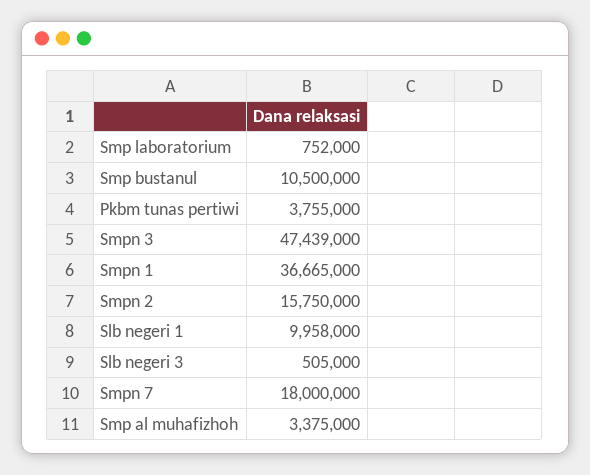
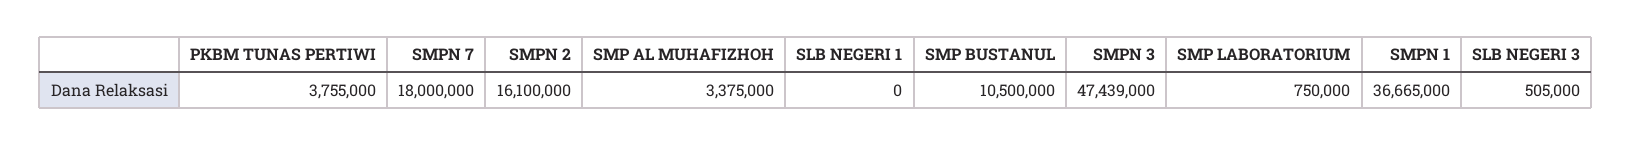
  {
-   "Smp laboratorium": 752000,
+   "Smp laboratorium": 750000,
    "Smp bustanul": 10500000,
    "Pkbm tunas pertiwi": 3755000,
    "Smpn 3": 47439000,
    "Smpn 1": 36665000,
-   "Smpn 2": 15750000,
+   "Smpn 2": 16100000,
-   "Slb negeri 1": 9958000,
+   "Slb negeri 1": 0,
    "Slb negeri 3": 505000,
    "Smpn 7": 18000000,
    "Smp al muhafizhoh": 3375000
  }

